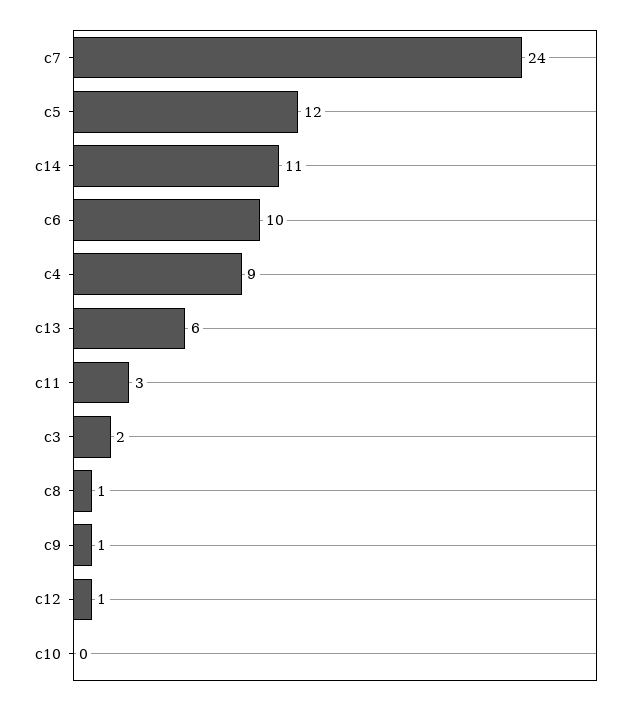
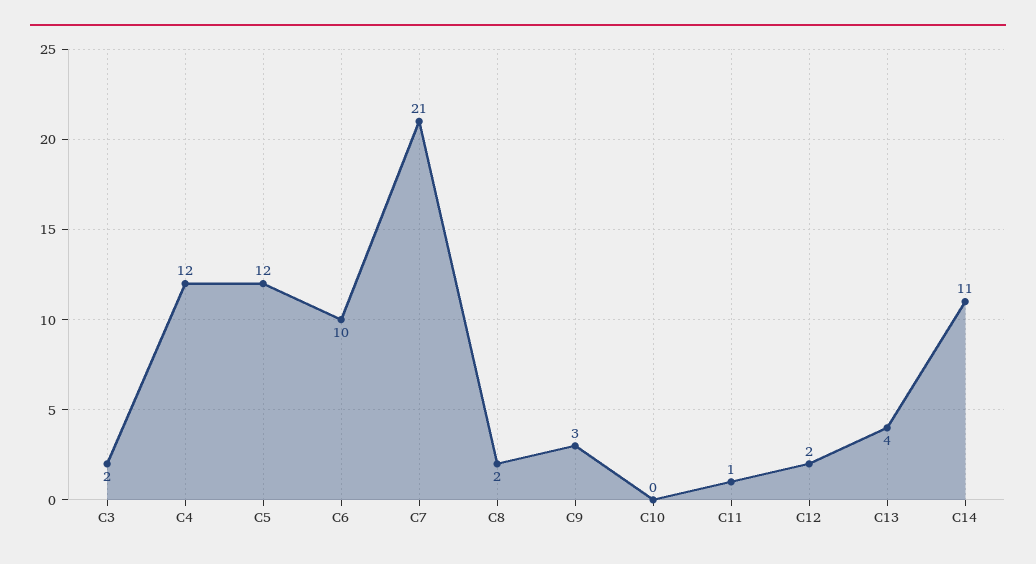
  {
-   "c7": 24,
+   "c7": 21,
    "c5": 12,
    "c14": 11,
    "c6": 10,
-   "c4": 9,
+   "c4": 12,
-   "c13": 6,
+   "c13": 4,
-   "c11": 3,
+   "c11": 1,
    "c3": 2,
-   "c8": 1,
+   "c8": 2,
-   "c9": 1,
+   "c9": 3,
-   "c12": 1,
+   "c12": 2,
    "c10": 0
  }

